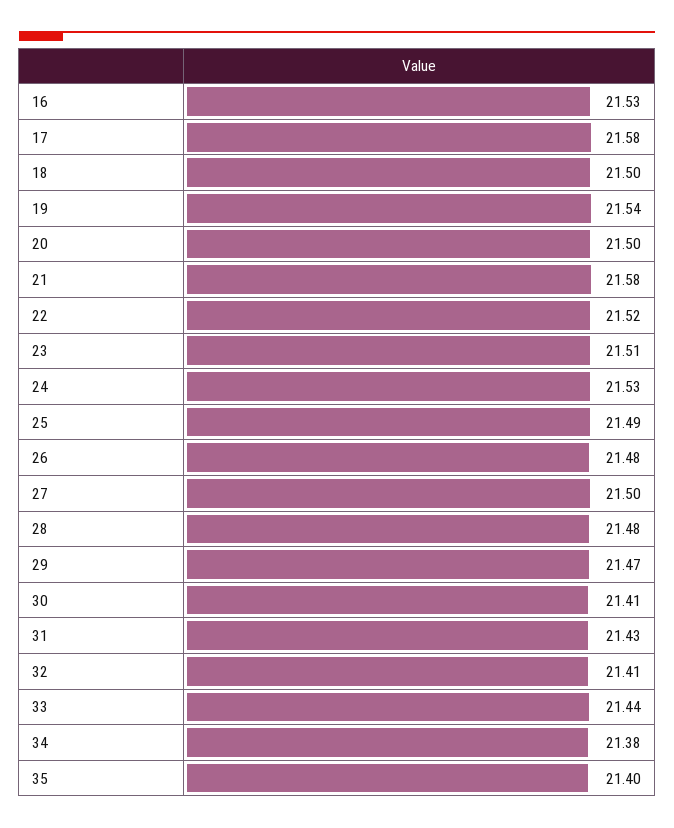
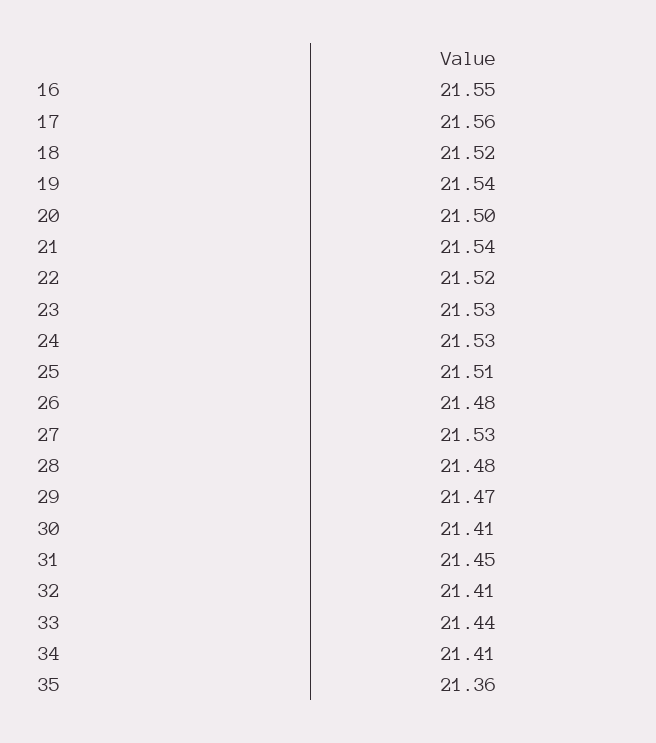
  {
-   "16": 21.53,
+   "16": 21.55,
-   "17": 21.58,
+   "17": 21.56,
-   "18": 21.5,
+   "18": 21.52,
    "19": 21.54,
    "20": 21.5,
-   "21": 21.58,
+   "21": 21.54,
    "22": 21.52,
-   "23": 21.51,
+   "23": 21.53,
    "24": 21.53,
-   "25": 21.49,
+   "25": 21.51,
    "26": 21.48,
-   "27": 21.5,
+   "27": 21.53,
    "28": 21.48,
    "29": 21.47,
    "30": 21.41,
-   "31": 21.43,
+   "31": 21.45,
    "32": 21.41,
    "33": 21.44,
-   "34": 21.38,
+   "34": 21.41,
-   "35": 21.4
+   "35": 21.36
  }

